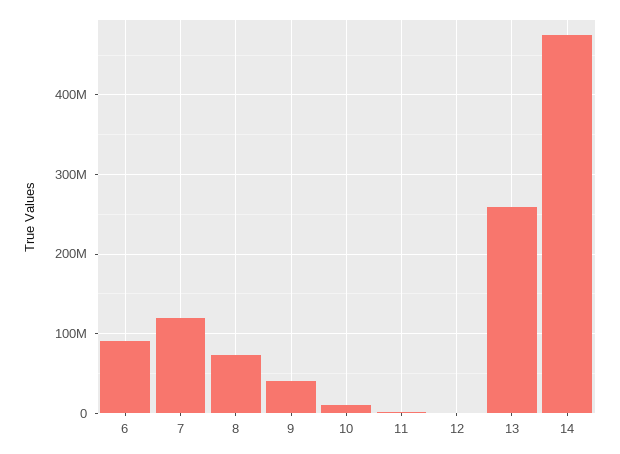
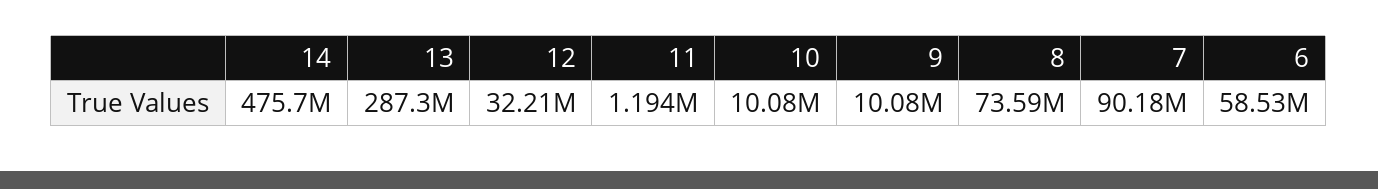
  {
-   "6": 90000000,
+   "6": 58530000,
-   "7": 120000000,
+   "7": 90180000,
    "8": 73590000,
-   "9": 40000000,
+   "9": 10080000,
    "10": 10080000,
    "11": 1194000,
-   "12": 0,
+   "12": 32210000,
-   "13": 260000000,
+   "13": 287300000,
    "14": 475700000
  }

